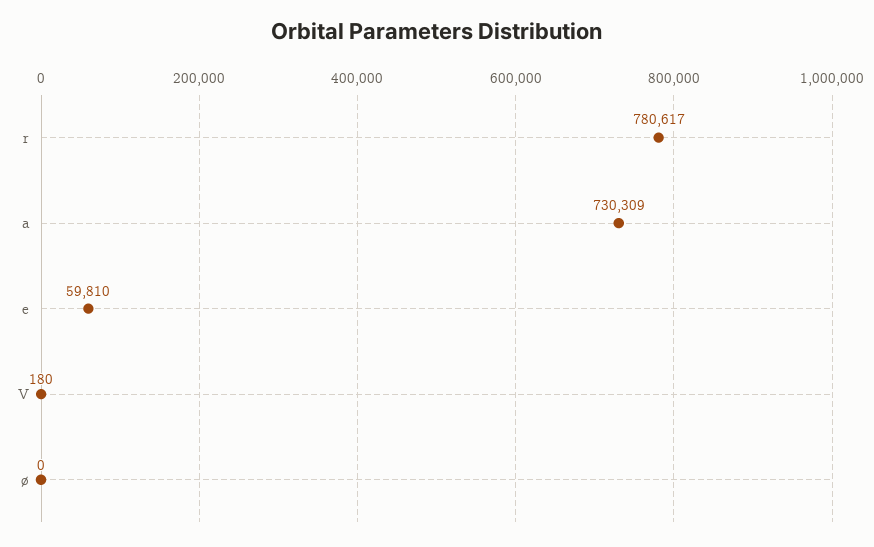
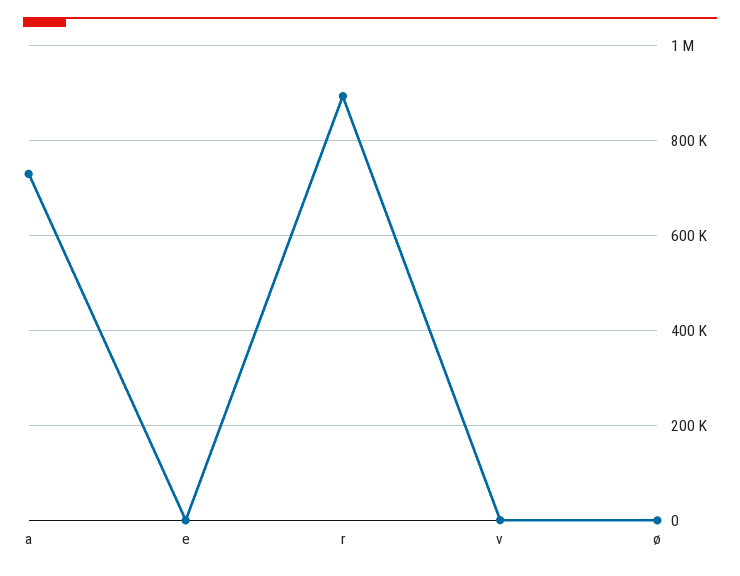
  {
-   "r": 780617,
+   "r": 900000,
    "a": 730309,
-   "e": 59810,
+   "e": 0,
    "V": 180,
    "ø": 0
  }

